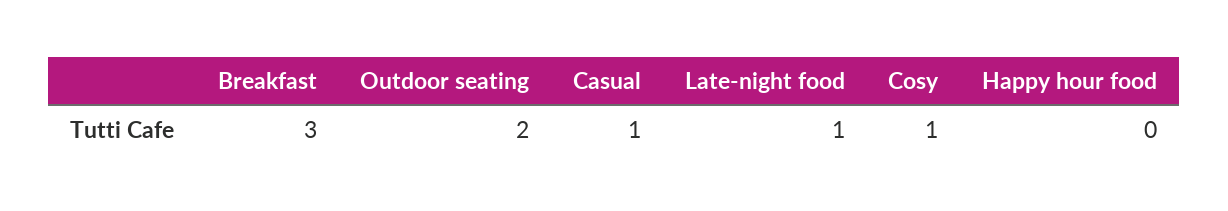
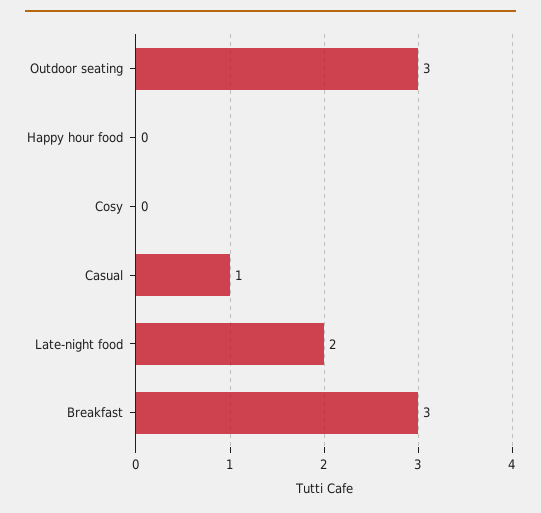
  {
    "Breakfast": 3,
-   "Outdoor seating": 2,
+   "Outdoor seating": 3,
    "Casual": 1,
-   "Late-night food": 1,
+   "Late-night food": 2,
-   "Cosy": 1,
+   "Cosy": 0,
    "Happy hour food": 0
  }

